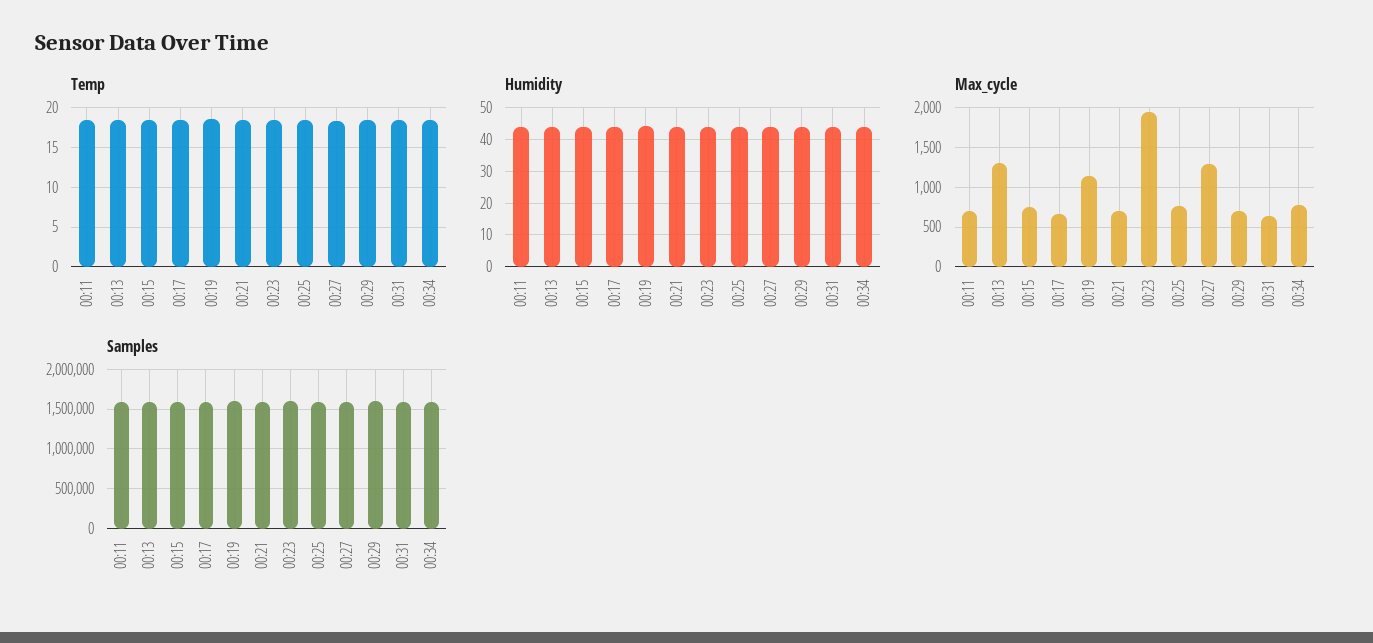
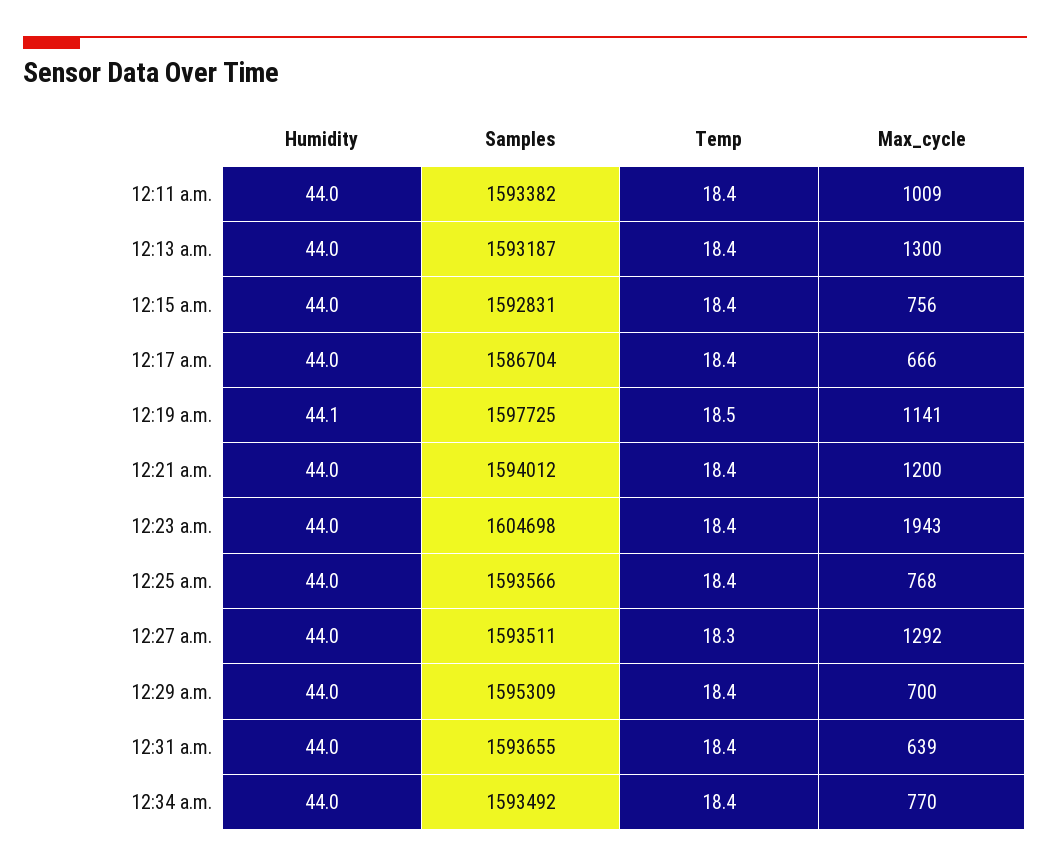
  {
    "Temp": {
      "00:11": 18.4,
      "00:13": 18.4,
      "00:15": 18.4,
      "00:17": 18.4,
      "00:19": 18.5,
      "00:21": 18.4,
      "00:23": 18.4,
      "00:25": 18.4,
      "00:27": 18.3,
      "00:29": 18.4,
      "00:31": 18.4,
      "00:34": 18.4
    },
    "Humidity": {
      "00:11": 44,
      "00:13": 44,
      "00:15": 44,
      "00:17": 44,
      "00:19": 44.1,
      "00:21": 44,
      "00:23": 44,
      "00:25": 44,
      "00:27": 44,
      "00:29": 44,
      "00:31": 44,
      "00:34": 44
    },
    "Max_cycle": {
-     "00:11": 700,
+     "00:11": 1009,
      "00:13": 1300,
      "00:15": 756,
      "00:17": 666,
      "00:19": 1141,
-     "00:21": 700,
+     "00:21": 1200,
      "00:23": 1943,
      "00:25": 768,
      "00:27": 1292,
      "00:29": 700,
      "00:31": 639,
      "00:34": 770
    },
    "Samples": {
      "00:11": 1593382,
      "00:13": 1593187,
      "00:15": 1592831,
      "00:17": 1586704,
      "00:19": 1597725,
      "00:21": 1594012,
      "00:23": 1604698,
      "00:25": 1593566,
      "00:27": 1593511,
      "00:29": 1595309,
      "00:31": 1593655,
      "00:34": 1593492
    }
  }

